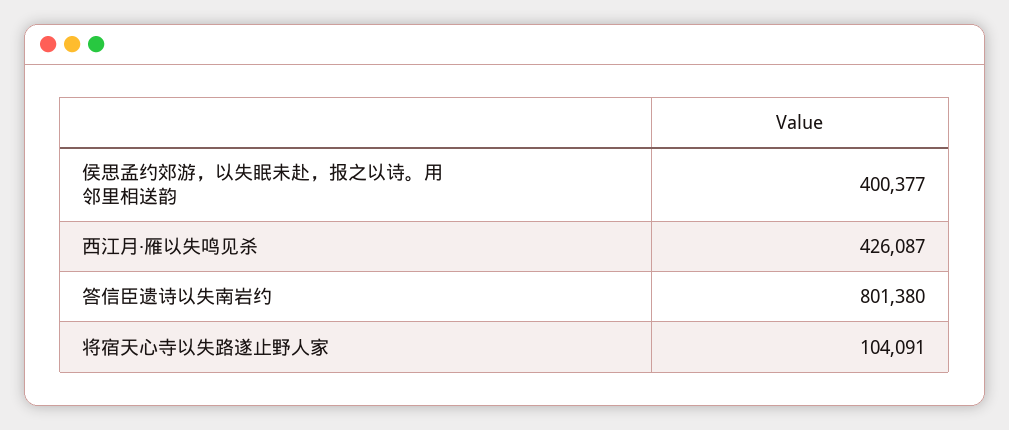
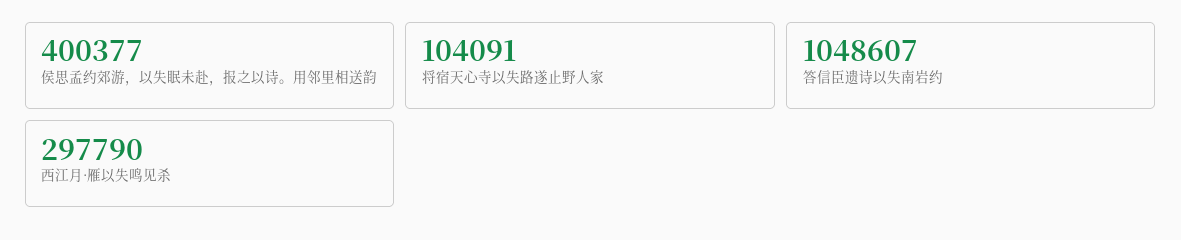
  {
    "侯思孟约郊游，以失眠未赴，报之以诗。用邻里相送韵": 400377,
-   "西江月·雁以失鸣见杀": 426087,
+   "西江月·雁以失鸣见杀": 297790,
-   "答信臣遗诗以失南岩约": 801380,
+   "答信臣遗诗以失南岩约": 1048607,
    "将宿天心寺以失路遂止野人家": 104091
  }

